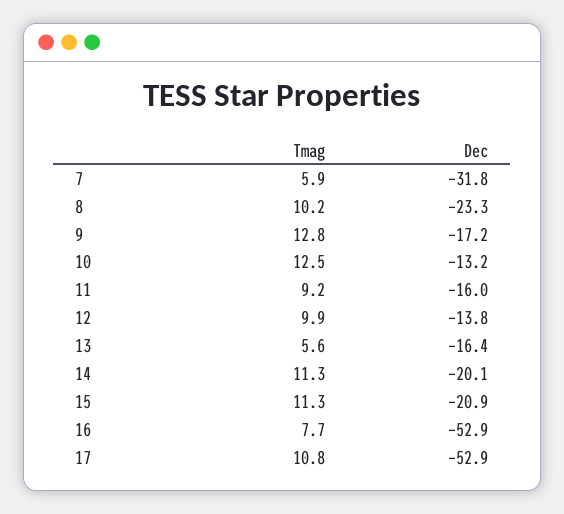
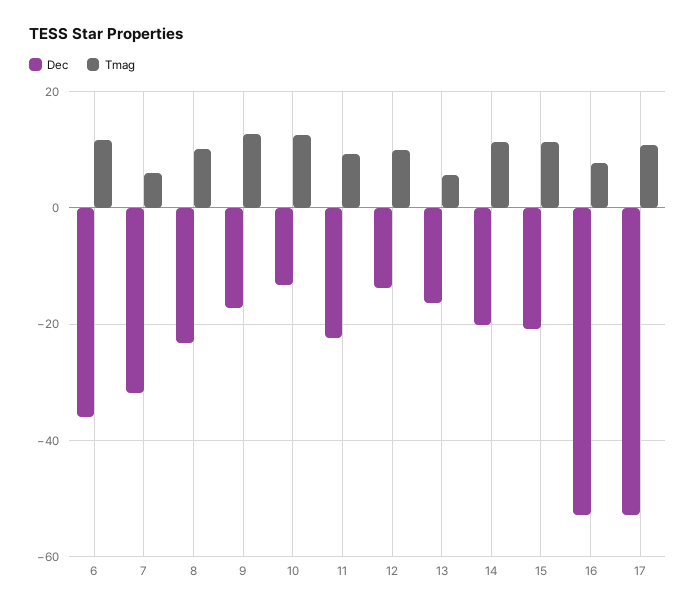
  {
    "Tmag": {
      "7": 5.9,
      "8": 10.2,
      "9": 12.8,
      "10": 12.5,
      "11": 9.2,
      "12": 9.9,
      "13": 5.6,
      "14": 11.3,
      "15": 11.3,
      "16": 7.7,
-     "17": 10.8
+     "17": 10.8,
+     "6": 12
    },
    "Dec": {
      "7": -31.8,
      "8": -23.3,
      "9": -17.2,
      "10": -13.2,
-     "11": -16,
+     "11": -22,
      "12": -13.8,
      "13": -16.4,
      "14": -20.1,
      "15": -20.9,
      "16": -52.9,
-     "17": -52.9
+     "17": -52.9,
+     "6": -36
    }
  }

